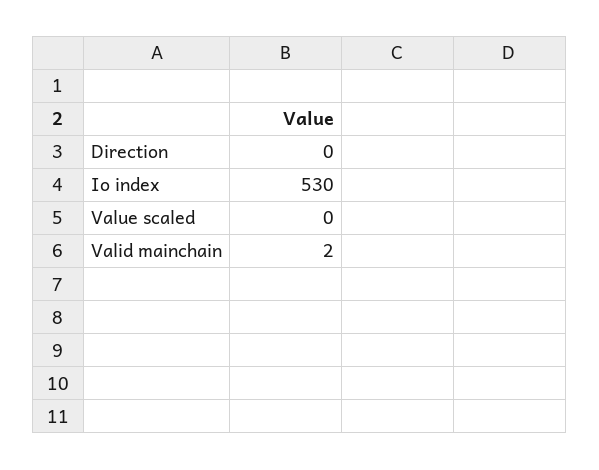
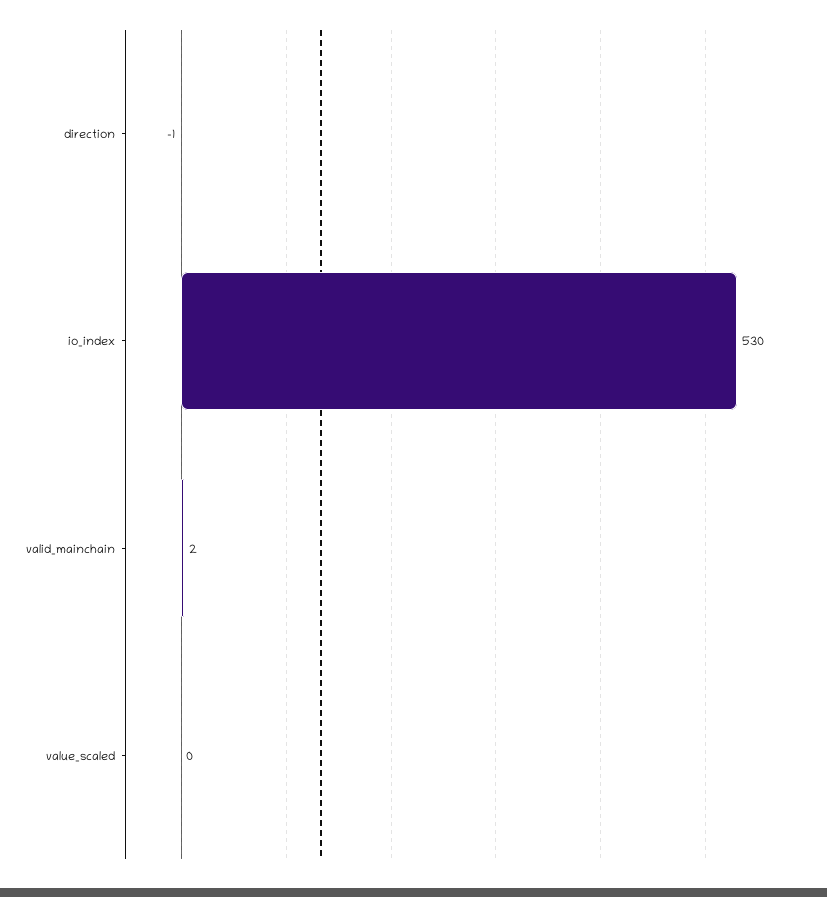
  {
-   "Direction": 0,
+   "Direction": -1,
    "Io index": 530,
    "Value scaled": 0,
    "Valid mainchain": 2
  }

